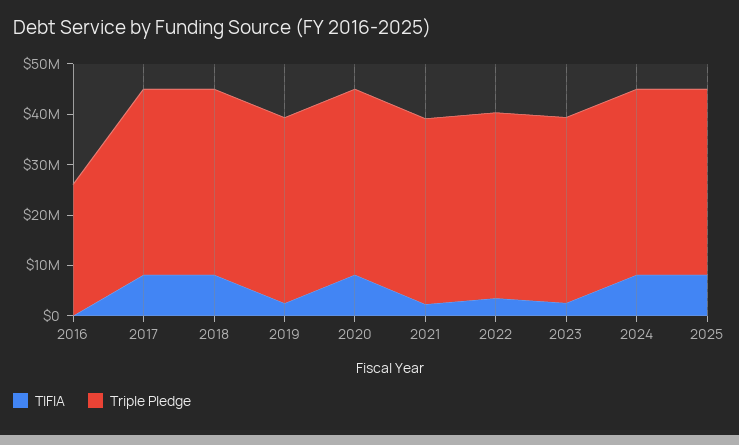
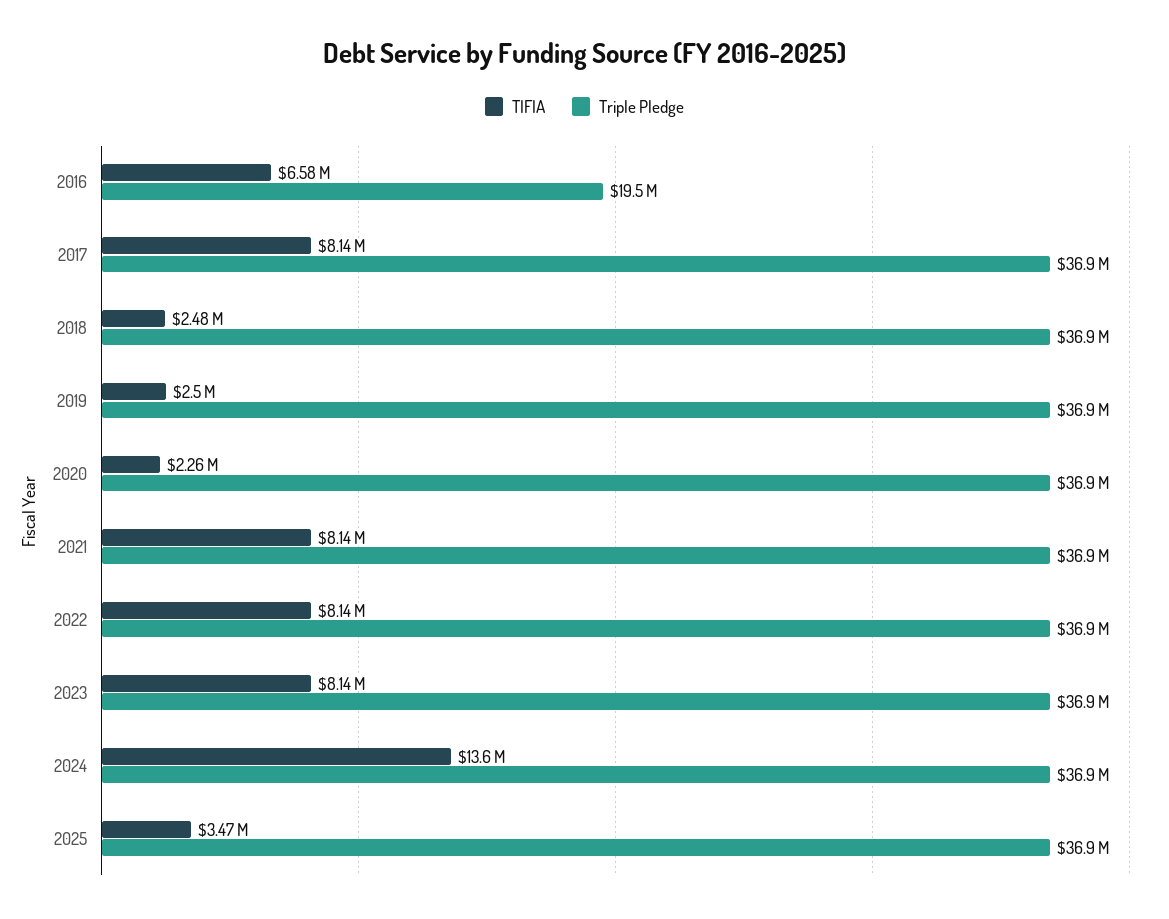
  {
    "TIFIA": {
-     "2016": 0,
+     "2016": 6580000,
      "2017": 8140000,
-     "2018": 8000000,
+     "2018": 2480000,
      "2019": 2500000,
-     "2020": 8000000,
+     "2020": 2260000,
-     "2021": 2000000,
+     "2021": 8140000,
-     "2022": 4000000,
+     "2022": 8140000,
-     "2023": 2000000,
+     "2023": 8140000,
-     "2024": 8000000,
+     "2024": 13600000,
-     "2025": 8000000
+     "2025": 3470000
    },
    "Triple Pledge": {
-     "2016": 26000000,
+     "2016": 19500000,
      "2017": 36900000,
      "2018": 36900000,
      "2019": 36900000,
      "2020": 36900000,
      "2021": 36900000,
      "2022": 36900000,
      "2023": 36900000,
      "2024": 36900000,
      "2025": 36900000
    }
  }

